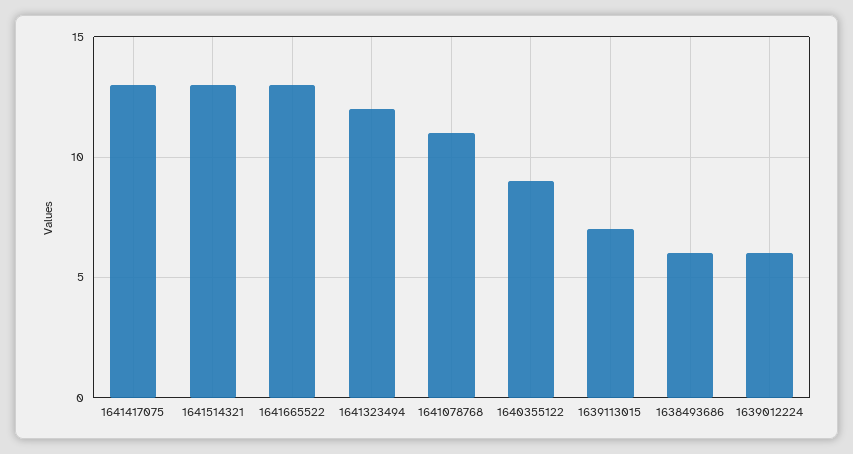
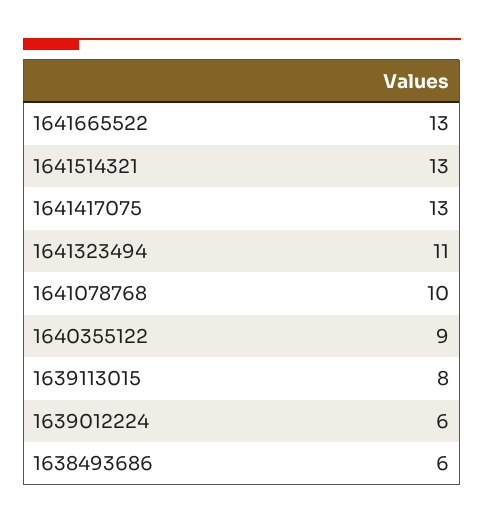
  {
    "1641417075": 13,
    "1641514321": 13,
    "1641665522": 13,
-   "1641323494": 12,
+   "1641323494": 11,
-   "1641078768": 11,
+   "1641078768": 10,
    "1640355122": 9,
-   "1639113015": 7,
+   "1639113015": 8,
    "1638493686": 6,
    "1639012224": 6
  }

